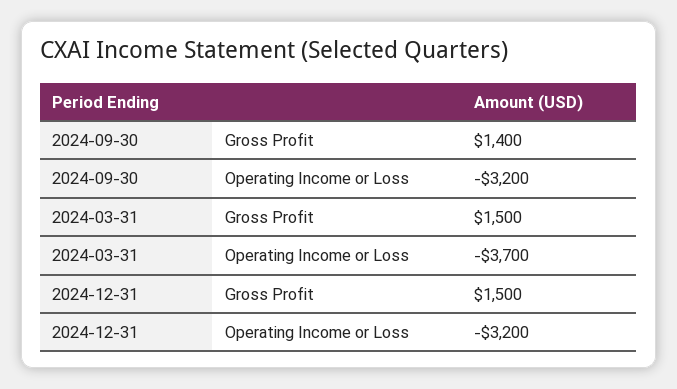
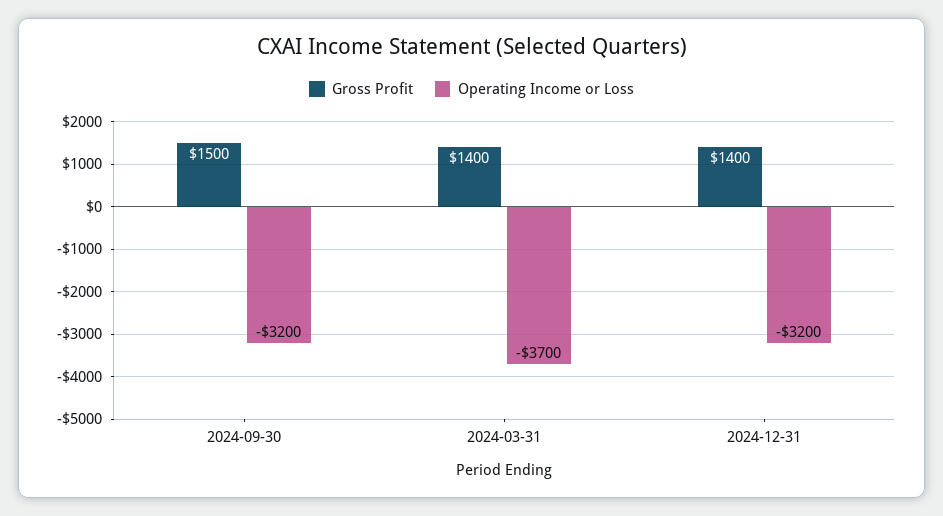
  {
    "Gross Profit": {
-     "2024-09-30": 1400,
+     "2024-09-30": 1500,
-     "2024-03-31": 1500,
+     "2024-03-31": 1400,
-     "2024-12-31": 1500
+     "2024-12-31": 1400
    },
    "Operating Income or Loss": {
      "2024-09-30": -3200,
      "2024-03-31": -3700,
      "2024-12-31": -3200
    }
  }

